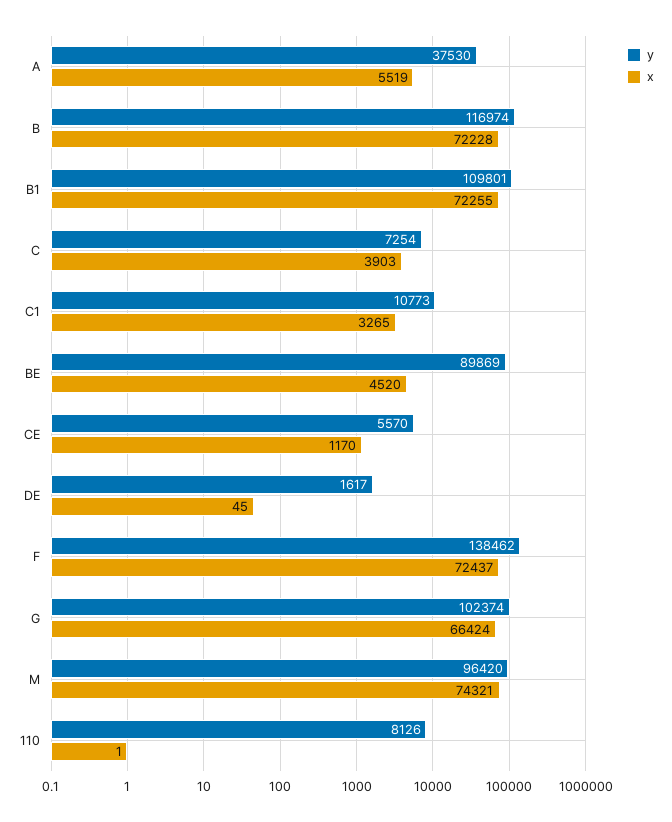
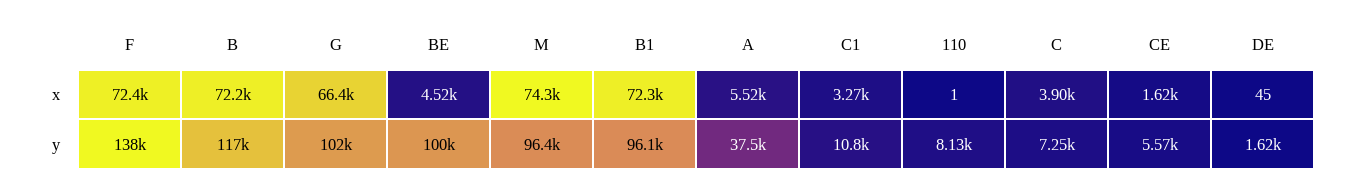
  {
    "y": {
      "A": 37530,
      "B": 116974,
-     "B1": 109801,
+     "B1": 96100,
      "C": 7254,
      "C1": 10773,
-     "BE": 89869,
+     "BE": 100000,
      "CE": 5570,
      "DE": 1617,
      "F": 138462,
      "G": 102374,
      "M": 96420,
      "110": 8126
    },
    "x": {
      "A": 5519,
      "B": 72228,
      "B1": 72255,
      "C": 3903,
      "C1": 3265,
      "BE": 4520,
-     "CE": 1170,
+     "CE": 1620,
      "DE": 45,
      "F": 72437,
      "G": 66424,
      "M": 74321,
      "110": 1
    }
  }

